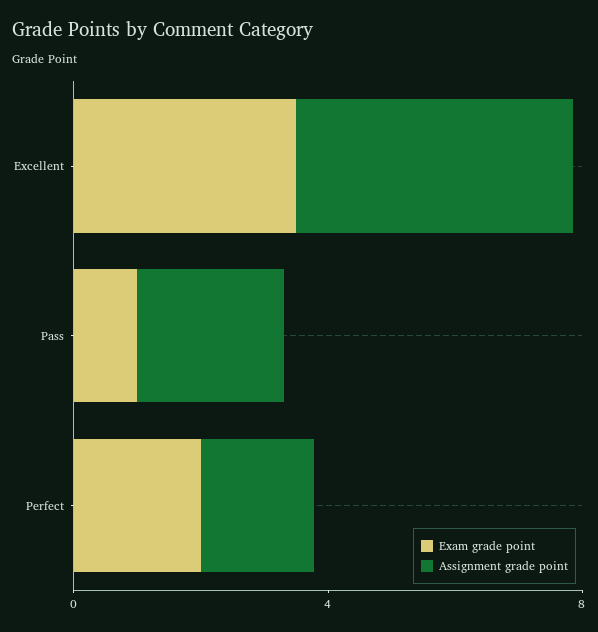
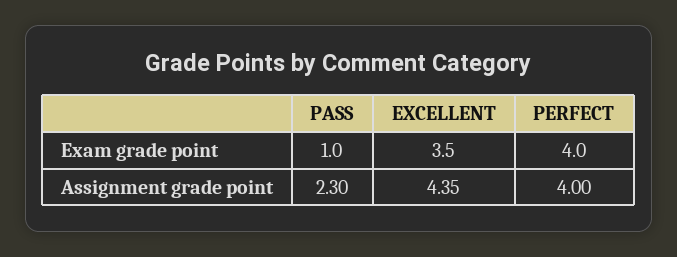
  {
    "Exam grade point": {
      "Excellent": 3.5,
      "Pass": 1,
-     "Perfect": 2
+     "Perfect": 4
    },
    "Assignment grade point": {
      "Excellent": 4.35,
      "Pass": 2.3,
-     "Perfect": 2
+     "Perfect": 4
    }
  }

